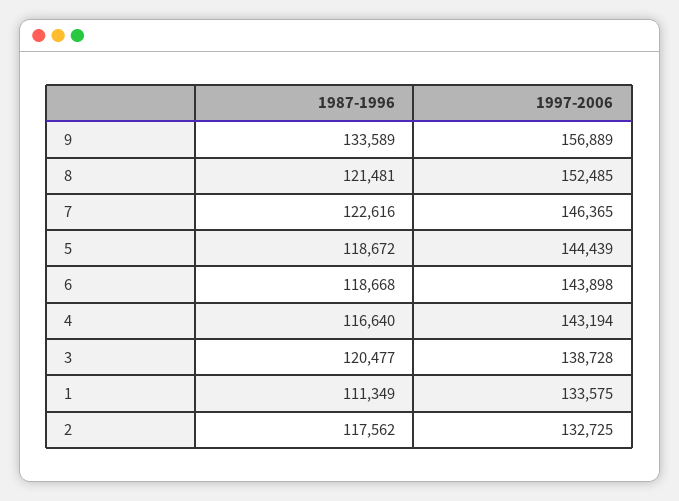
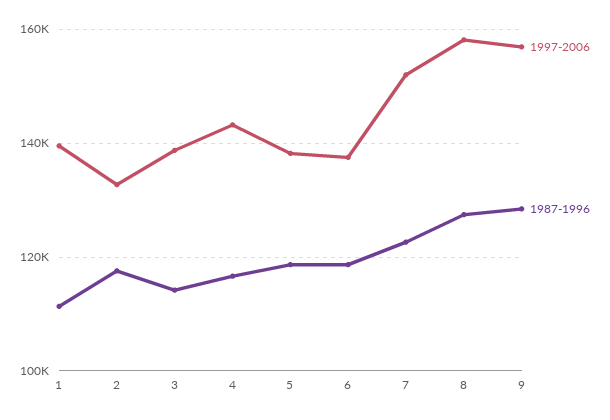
  {
    "1987-1996": {
-     "9": 133589,
+     "9": 128000,
-     "8": 121481,
+     "8": 128000,
      "7": 122616,
      "5": 118672,
      "6": 118668,
      "4": 116640,
-     "3": 120477,
+     "3": 114000,
      "1": 111349,
      "2": 117562
    },
    "1997-2006": {
      "9": 156889,
-     "8": 152485,
+     "8": 158000,
-     "7": 146365,
+     "7": 152000,
-     "5": 144439,
+     "5": 138000,
-     "6": 143898,
+     "6": 138000,
      "4": 143194,
      "3": 138728,
-     "1": 133575,
+     "1": 140000,
      "2": 132725
    }
  }

